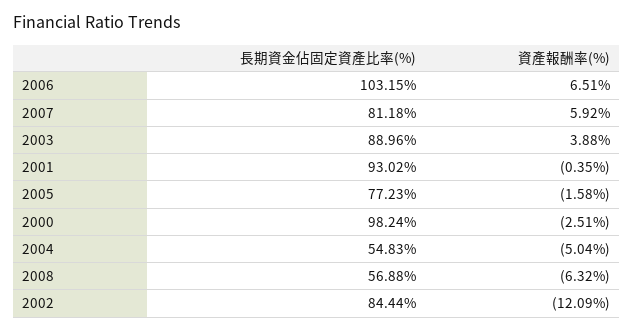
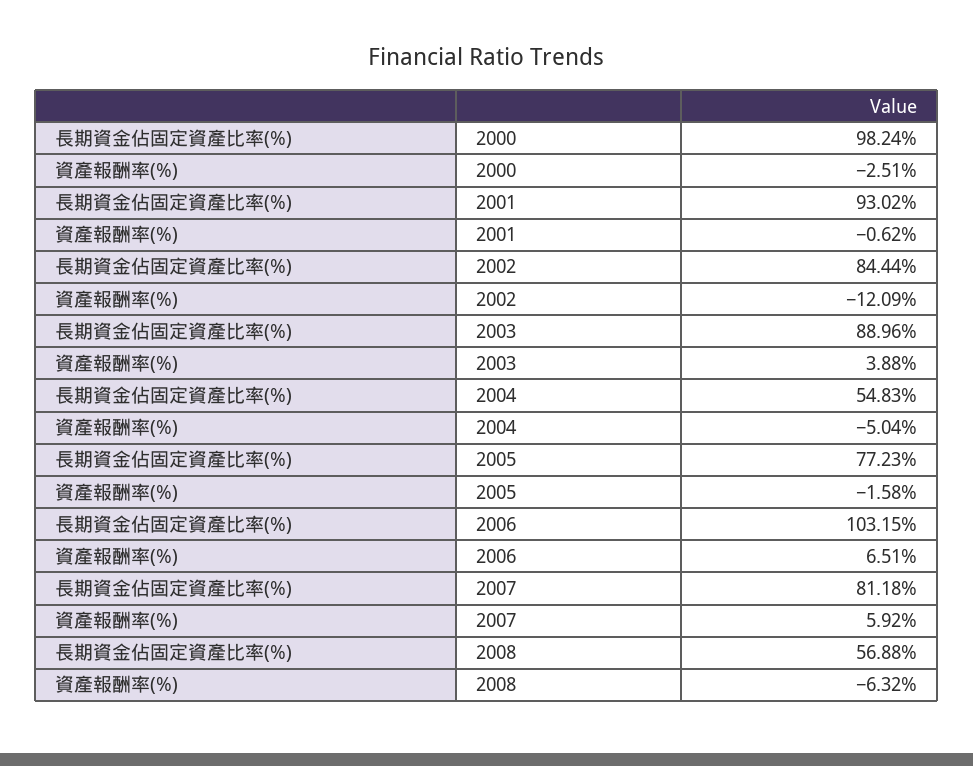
  {
    "長期資金佔固定資產比率(%)": {
      "2006": 103.15,
      "2007": 81.18,
      "2003": 88.96,
      "2001": 93.02,
      "2005": 77.23,
      "2000": 98.24,
      "2004": 54.83,
      "2008": 56.88,
      "2002": 84.44
    },
    "資產報酬率(%)": {
      "2006": 6.51,
      "2007": 5.92,
      "2003": 3.88,
-     "2001": -0.35,
+     "2001": -0.62,
      "2005": -1.58,
      "2000": -2.51,
      "2004": -5.04,
      "2008": -6.32,
      "2002": -12.09
    }
  }

